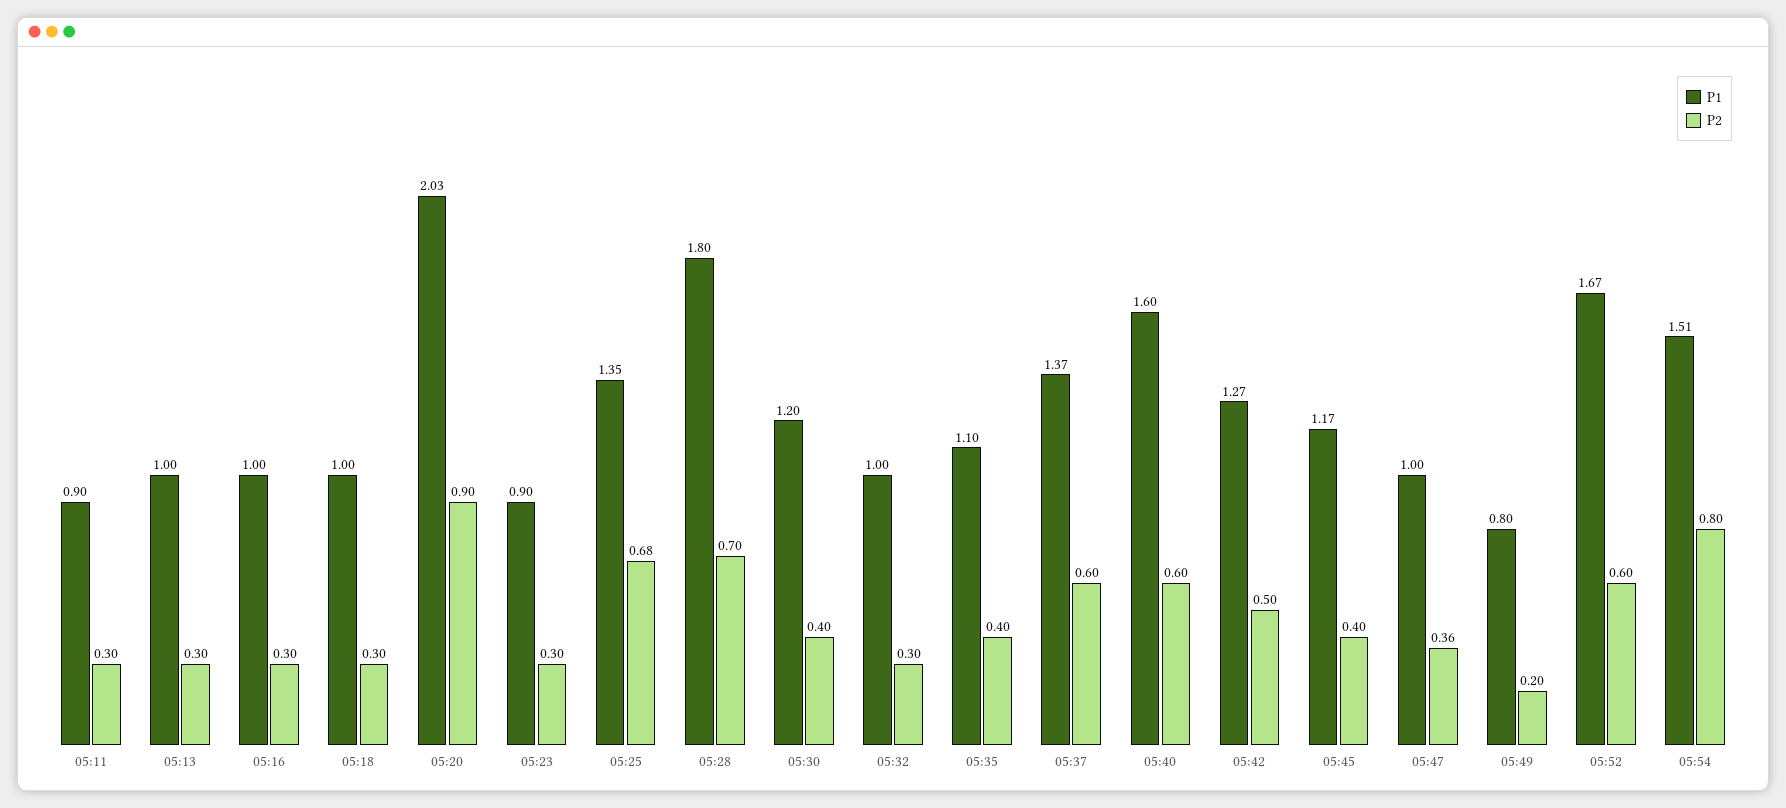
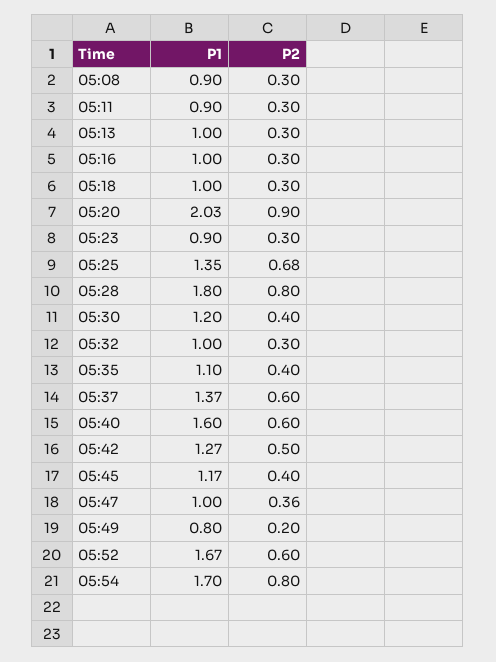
  {
    "P1": {
      "05:11": 0.9,
      "05:13": 1,
      "05:16": 1,
      "05:18": 1,
      "05:20": 2.03,
      "05:23": 0.9,
      "05:25": 1.35,
      "05:28": 1.8,
      "05:30": 1.2,
      "05:32": 1,
      "05:35": 1.1,
      "05:37": 1.37,
      "05:40": 1.6,
      "05:42": 1.27,
      "05:45": 1.17,
      "05:47": 1,
      "05:49": 0.8,
      "05:52": 1.67,
-     "05:54": 1.51
+     "05:54": 1.7,
+     "05:08": 0.9
    },
    "P2": {
      "05:11": 0.3,
      "05:13": 0.3,
      "05:16": 0.3,
      "05:18": 0.3,
      "05:20": 0.9,
      "05:23": 0.3,
      "05:25": 0.68,
-     "05:28": 0.7,
+     "05:28": 0.8,
      "05:30": 0.4,
      "05:32": 0.3,
      "05:35": 0.4,
      "05:37": 0.6,
      "05:40": 0.6,
      "05:42": 0.5,
      "05:45": 0.4,
      "05:47": 0.36,
      "05:49": 0.2,
      "05:52": 0.6,
-     "05:54": 0.8
+     "05:54": 0.8,
+     "05:08": 0.3
    }
  }

